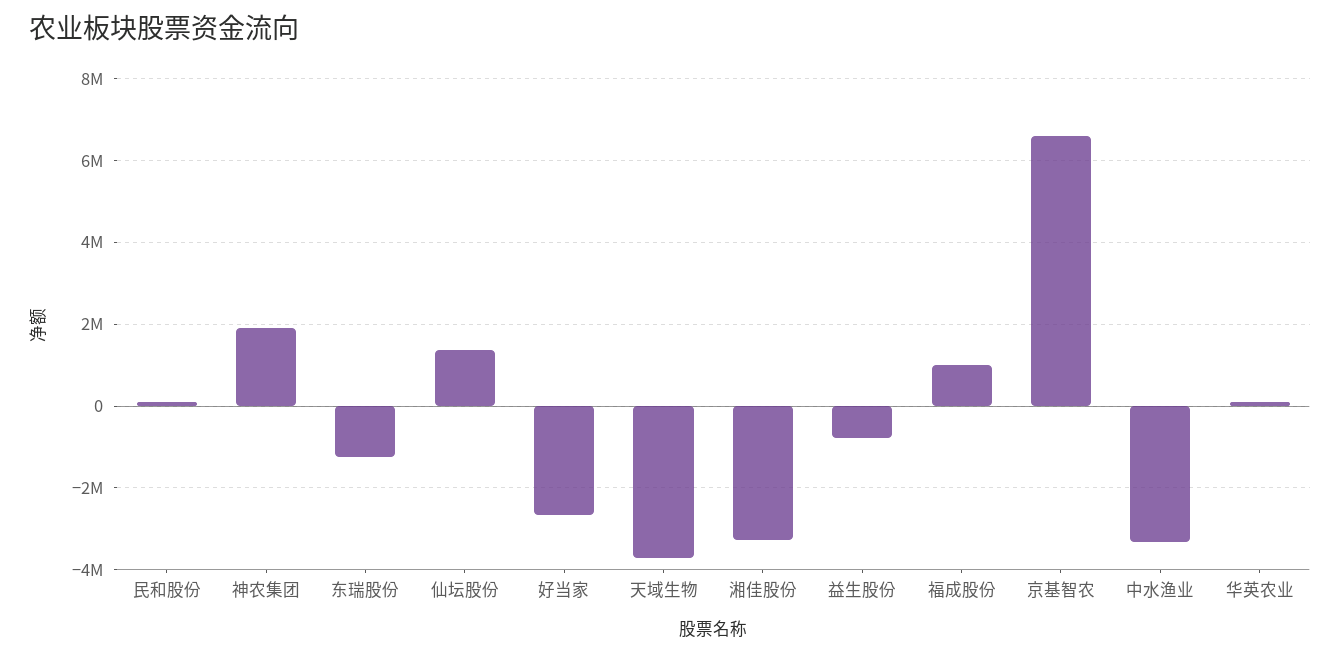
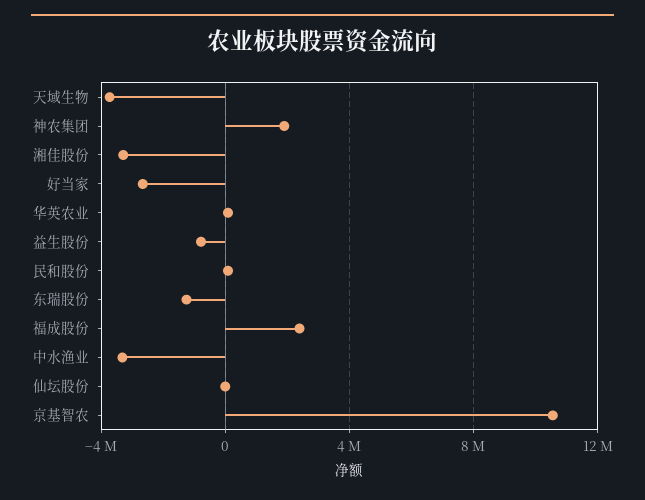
  {
    "民和股份": 0,
    "神农集团": 2000000,
    "东瑞股份": -1200000,
-   "仙坛股份": 1400000,
+   "仙坛股份": 0,
    "好当家": -2600000,
    "天域生物": -3800000,
    "湘佳股份": -3200000,
    "益生股份": -800000,
-   "福成股份": 1000000,
+   "福成股份": 2500000,
-   "京基智农": 6600000,
+   "京基智农": 10500000,
    "中水渔业": -3400000,
    "华英农业": 0
  }

